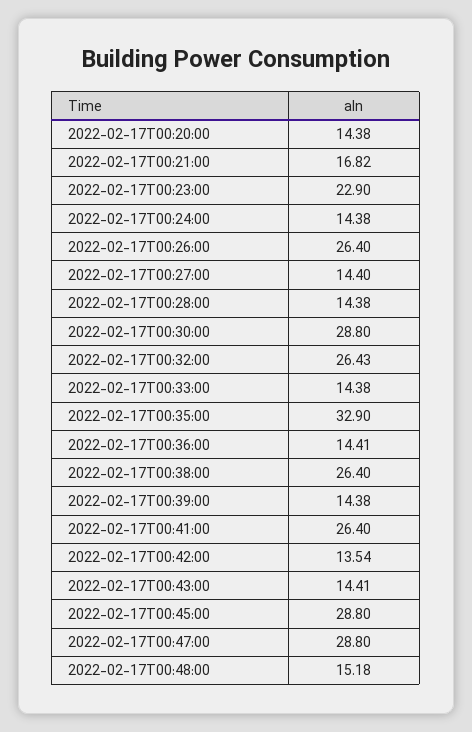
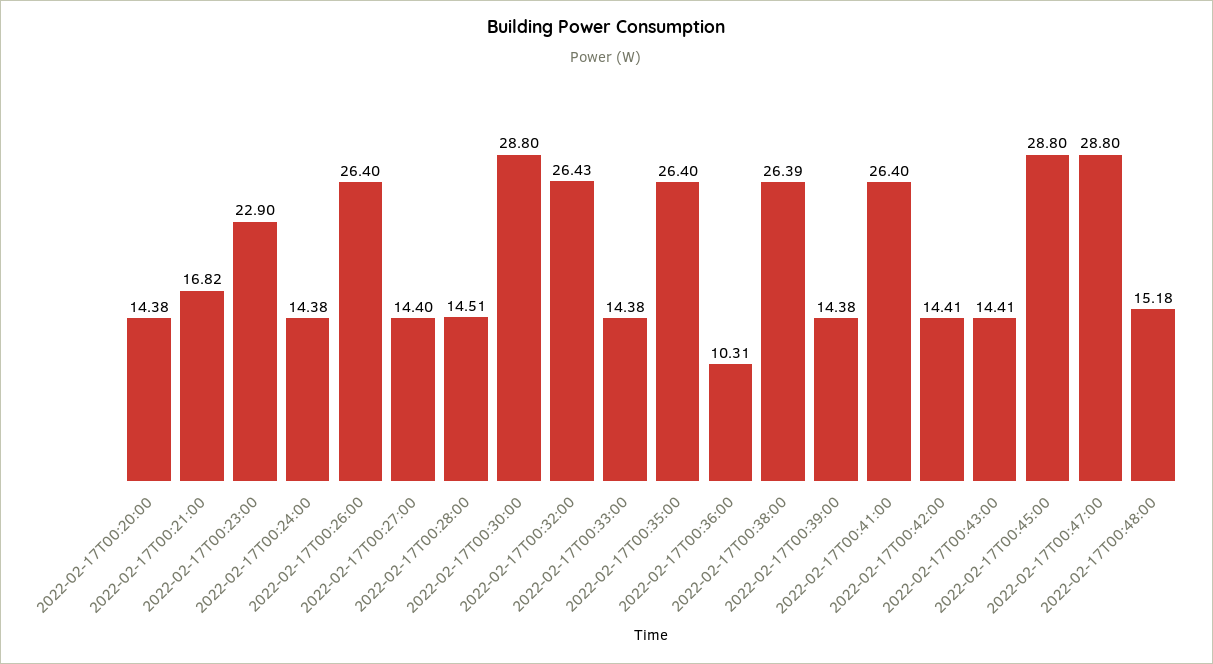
  {
    "2022-02-17T00:20:00": 14.38,
    "2022-02-17T00:21:00": 16.82,
    "2022-02-17T00:23:00": 22.9,
    "2022-02-17T00:24:00": 14.38,
    "2022-02-17T00:26:00": 26.4,
    "2022-02-17T00:27:00": 14.4,
-   "2022-02-17T00:28:00": 14.38,
+   "2022-02-17T00:28:00": 14.51,
    "2022-02-17T00:30:00": 28.8,
    "2022-02-17T00:32:00": 26.43,
    "2022-02-17T00:33:00": 14.38,
-   "2022-02-17T00:35:00": 32.9,
+   "2022-02-17T00:35:00": 26.4,
-   "2022-02-17T00:36:00": 14.41,
+   "2022-02-17T00:36:00": 10.31,
-   "2022-02-17T00:38:00": 26.4,
+   "2022-02-17T00:38:00": 26.39,
    "2022-02-17T00:39:00": 14.38,
    "2022-02-17T00:41:00": 26.4,
-   "2022-02-17T00:42:00": 13.54,
+   "2022-02-17T00:42:00": 14.41,
    "2022-02-17T00:43:00": 14.41,
    "2022-02-17T00:45:00": 28.8,
    "2022-02-17T00:47:00": 28.8,
    "2022-02-17T00:48:00": 15.18
  }

